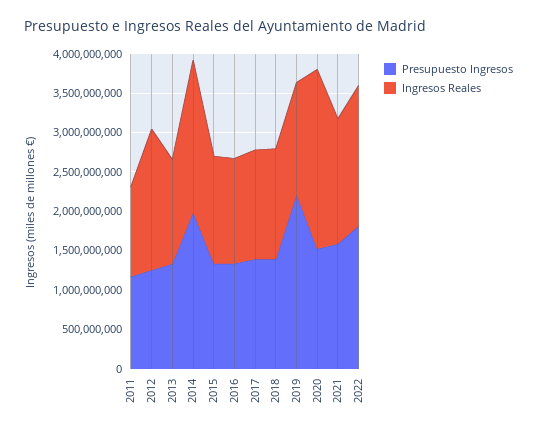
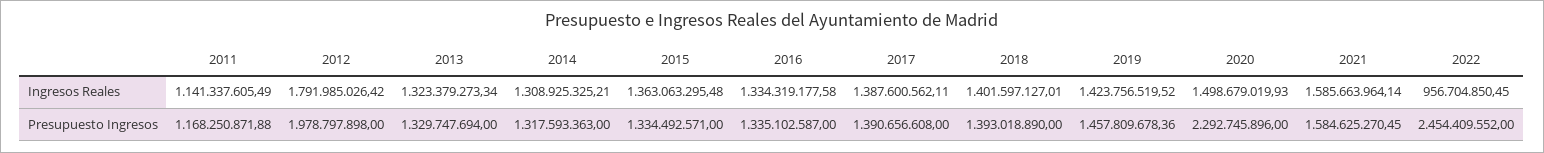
  {
    "Presupuesto Ingresos": {
      "2011": 1168250871.88,
-     "2012": 1250000000,
+     "2012": 1978797898,
      "2013": 1329747694,
-     "2014": 2000000000,
+     "2014": 1317593363,
      "2015": 1334492571,
      "2016": 1335102587,
      "2017": 1390656608,
      "2018": 1393018890,
-     "2019": 2250000000,
+     "2019": 1457809678.36,
-     "2020": 1500000000,
+     "2020": 2292745896,
      "2021": 1584625270.45,
-     "2022": 1750000000
+     "2022": 2454409552
    },
    "Ingresos Reales": {
      "2011": 1141337605.49,
      "2012": 1791985026.42,
      "2013": 1323379273.34,
-     "2014": 2000000000,
+     "2014": 1308925325.21,
      "2015": 1363063295.48,
      "2016": 1334319177.58,
      "2017": 1387600562.11,
      "2018": 1401597127.01,
      "2019": 1423756519.52,
-     "2020": 2250000000,
+     "2020": 1498679019.93,
      "2021": 1585663964.14,
-     "2022": 1750000000
+     "2022": 956704850.45
    }
  }

